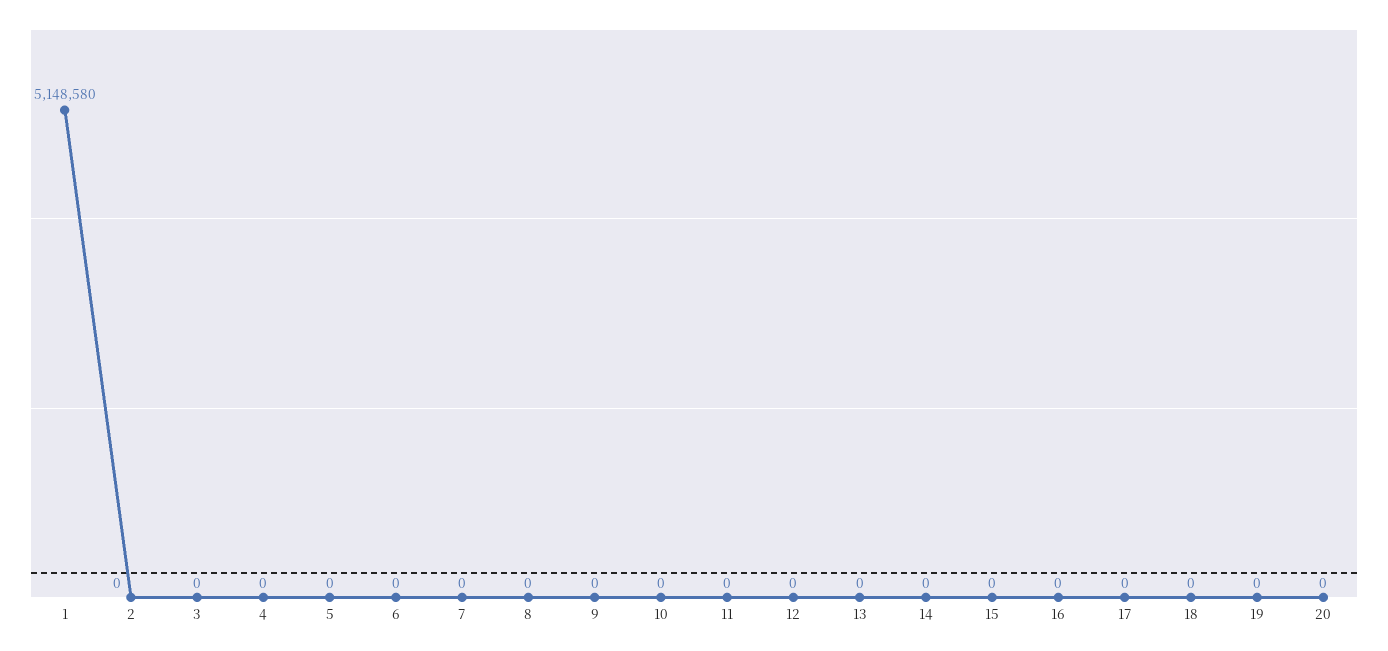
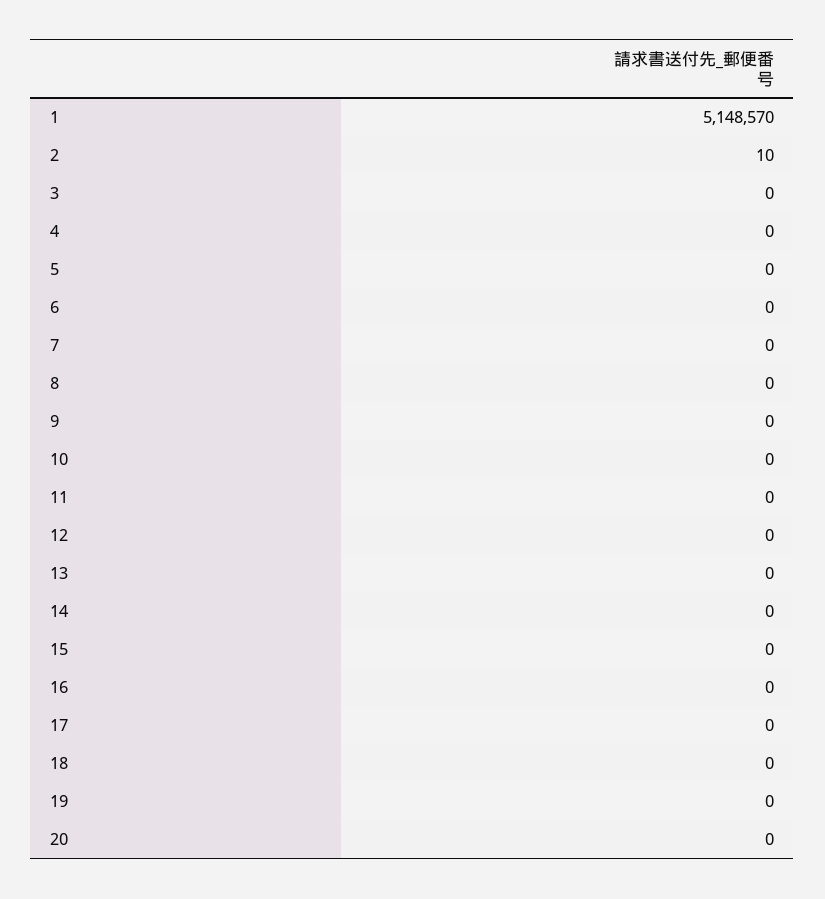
  {
-   "1": 5148580,
+   "1": 5148570,
-   "2": 0,
+   "2": 10,
    "3": 0,
    "4": 0,
    "5": 0,
    "6": 0,
    "7": 0,
    "8": 0,
    "9": 0,
    "10": 0,
    "11": 0,
    "12": 0,
    "13": 0,
    "14": 0,
    "15": 0,
    "16": 0,
    "17": 0,
    "18": 0,
    "19": 0,
    "20": 0
  }

